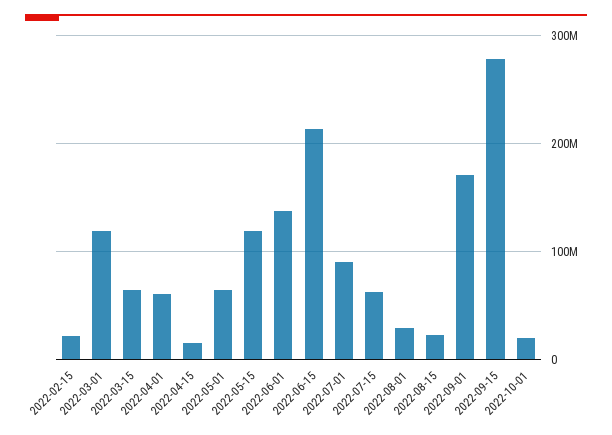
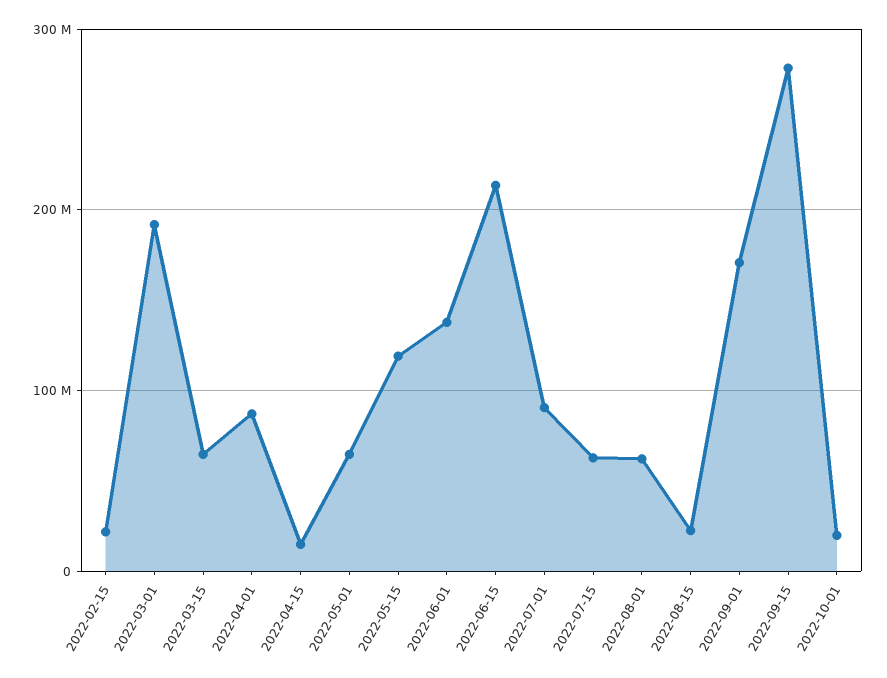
  {
    "2022-02-15": 20000000,
-   "2022-03-01": 120000000,
+   "2022-03-01": 190000000,
    "2022-03-15": 60000000,
-   "2022-04-01": 60000000,
+   "2022-04-01": 90000000,
    "2022-04-15": 10000000,
    "2022-05-01": 60000000,
    "2022-05-15": 120000000,
    "2022-06-01": 140000000,
    "2022-06-15": 210000000,
    "2022-07-01": 90000000,
    "2022-07-15": 60000000,
-   "2022-08-01": 30000000,
+   "2022-08-01": 60000000,
    "2022-08-15": 20000000,
    "2022-09-01": 170000000,
    "2022-09-15": 280000000,
    "2022-10-01": 20000000
  }

